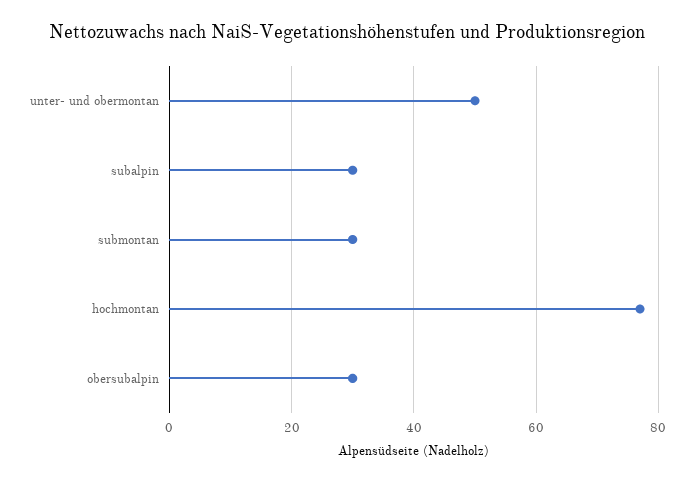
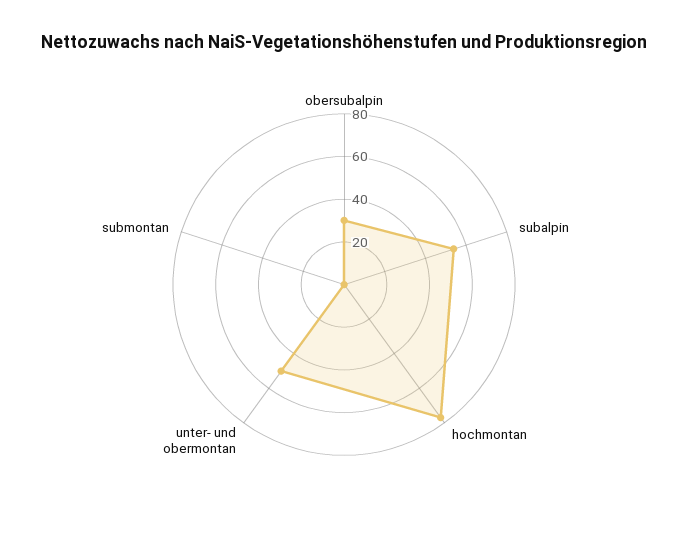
  {
    "unter- und obermontan": 50,
-   "subalpin": 30,
+   "subalpin": 55,
-   "submontan": 30,
+   "submontan": 0,
    "hochmontan": 75,
    "obersubalpin": 30
  }

